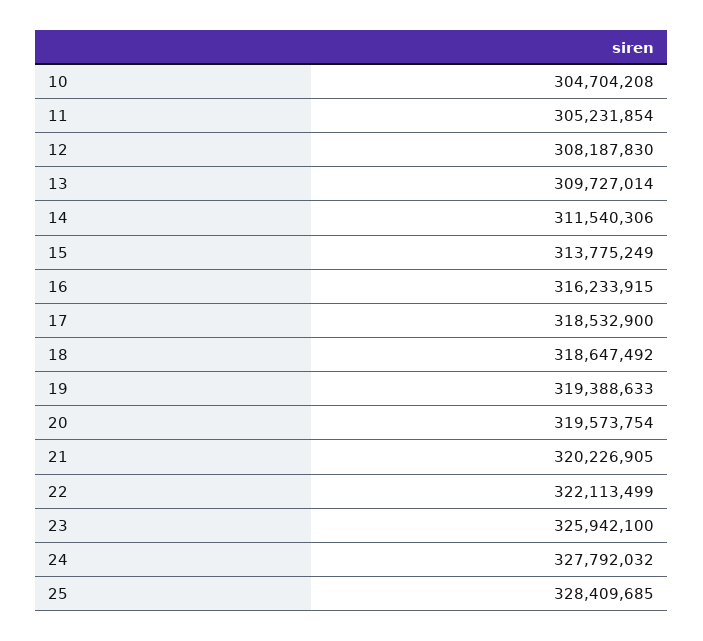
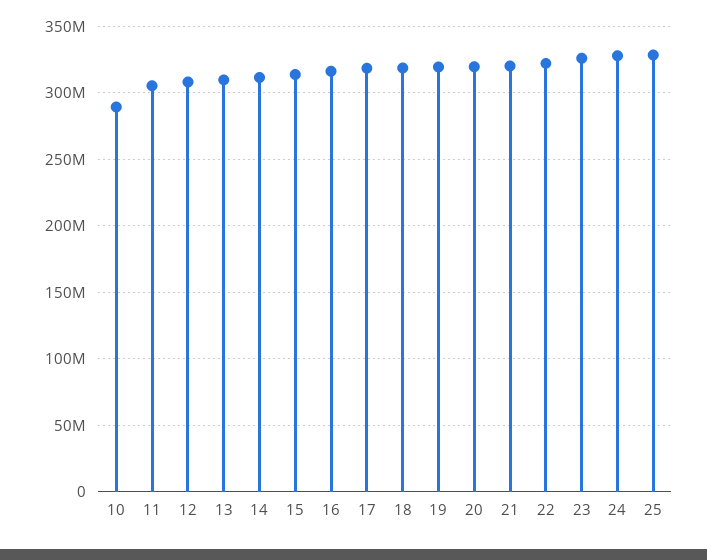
  {
-   "10": 304704208,
+   "10": 290000000,
    "11": 305231854,
    "12": 308187830,
    "13": 309727014,
    "14": 311540306,
    "15": 313775249,
    "16": 316233915,
    "17": 318532900,
    "18": 318647492,
    "19": 319388633,
    "20": 319573754,
    "21": 320226905,
    "22": 322113499,
    "23": 325942100,
    "24": 327792032,
    "25": 328409685
  }

